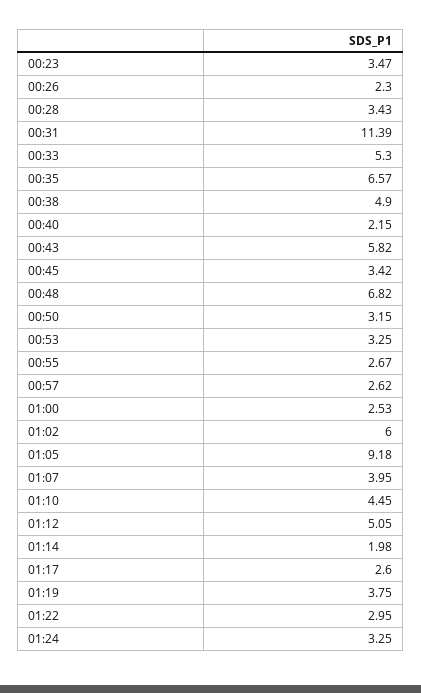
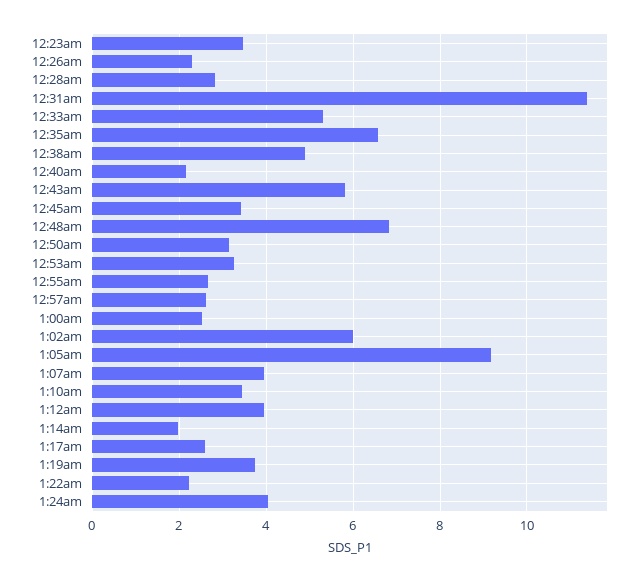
  {
    "00:23": 3.47,
    "00:26": 2.3,
-   "00:28": 3.43,
+   "00:28": 2.8,
    "00:31": 11.39,
    "00:33": 5.3,
    "00:35": 6.57,
    "00:38": 4.9,
    "00:40": 2.15,
    "00:43": 5.82,
    "00:45": 3.42,
    "00:48": 6.82,
    "00:50": 3.15,
    "00:53": 3.25,
    "00:55": 2.67,
    "00:57": 2.62,
    "01:00": 2.53,
    "01:02": 6,
    "01:05": 9.18,
    "01:07": 3.95,
-   "01:10": 4.45,
+   "01:10": 3.4,
-   "01:12": 5.05,
+   "01:12": 4,
    "01:14": 1.98,
    "01:17": 2.6,
    "01:19": 3.75,
-   "01:22": 2.95,
+   "01:22": 2.2,
-   "01:24": 3.25
+   "01:24": 4
  }

